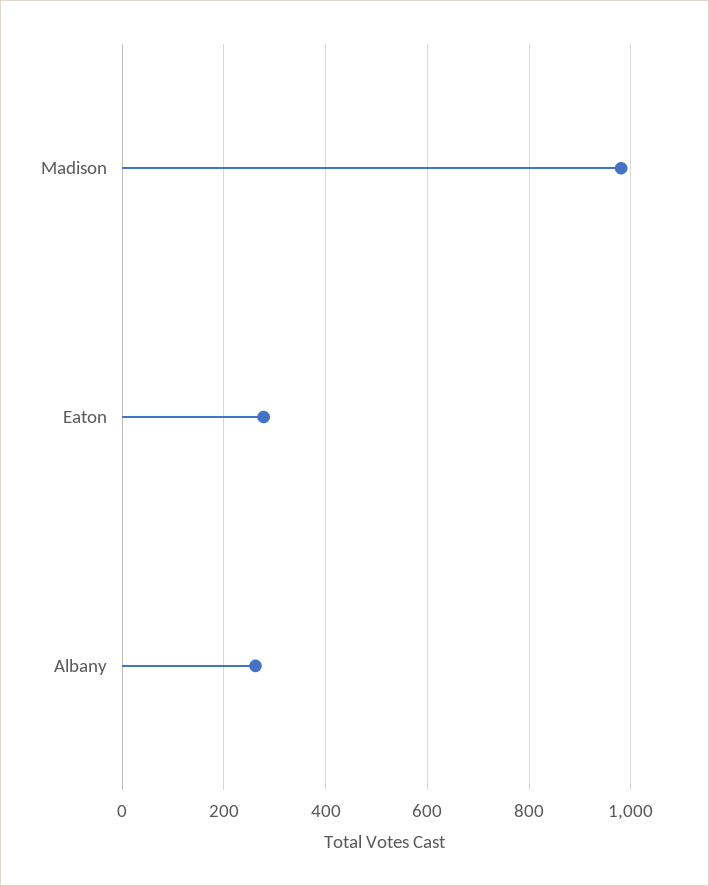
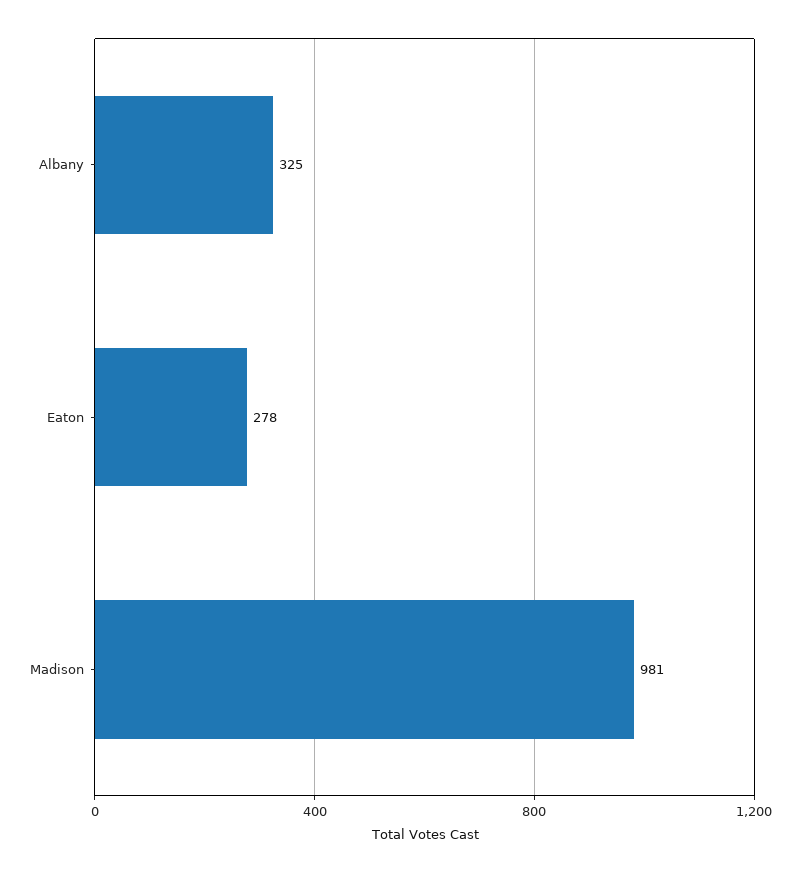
  {
    "Madison": 981,
    "Eaton": 278,
-   "Albany": 260
+   "Albany": 325
  }

